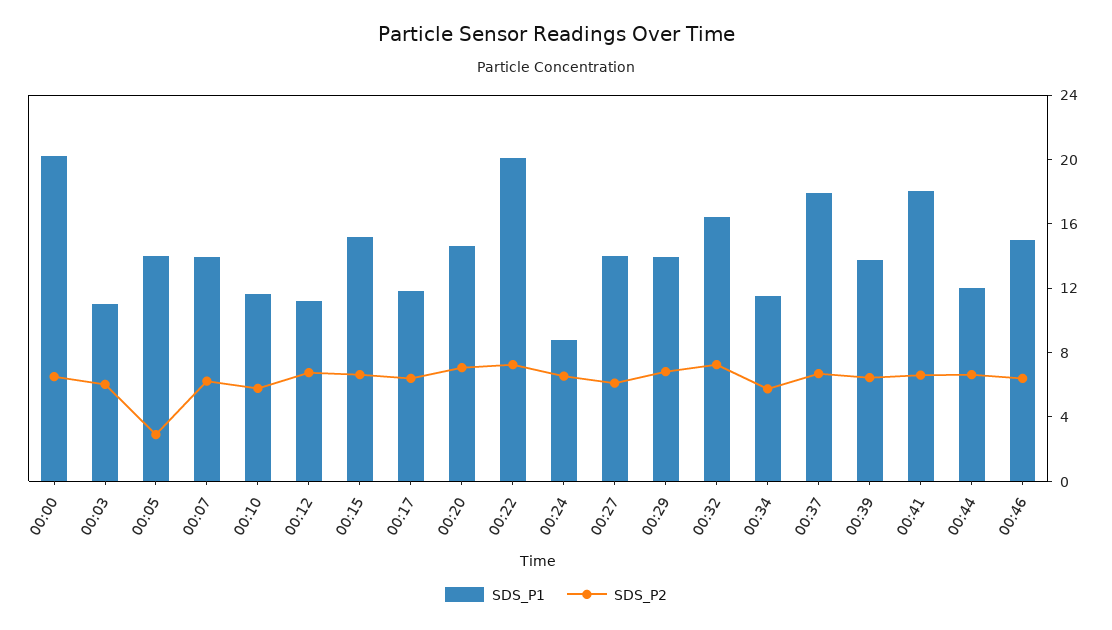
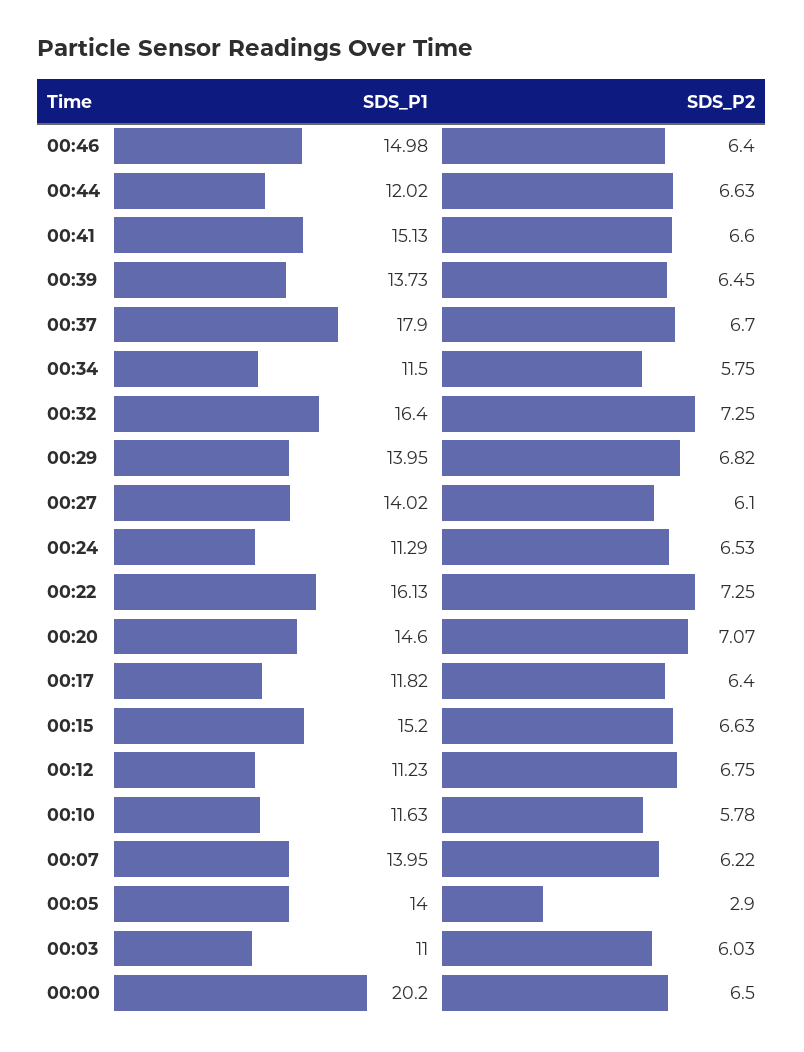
  {
    "SDS_P1": {
      "00:00": 20.2,
      "00:03": 11,
      "00:05": 14,
      "00:07": 13.95,
      "00:10": 11.63,
      "00:12": 11.23,
      "00:15": 15.2,
      "00:17": 11.82,
      "00:20": 14.6,
-     "00:22": 20,
+     "00:22": 16.13,
-     "00:24": 9,
+     "00:24": 11.29,
      "00:27": 14.02,
      "00:29": 13.95,
      "00:32": 16.4,
      "00:34": 11.5,
      "00:37": 17.9,
      "00:39": 13.73,
-     "00:41": 18,
+     "00:41": 15.13,
      "00:44": 12.02,
      "00:46": 14.98
    },
    "SDS_P2": {
      "00:00": 6.5,
      "00:03": 6.03,
      "00:05": 2.9,
      "00:07": 6.22,
      "00:10": 5.78,
      "00:12": 6.75,
      "00:15": 6.63,
      "00:17": 6.4,
      "00:20": 7.07,
      "00:22": 7.25,
      "00:24": 6.53,
      "00:27": 6.1,
      "00:29": 6.82,
      "00:32": 7.25,
      "00:34": 5.75,
      "00:37": 6.7,
      "00:39": 6.45,
      "00:41": 6.6,
      "00:44": 6.63,
      "00:46": 6.4
    }
  }

